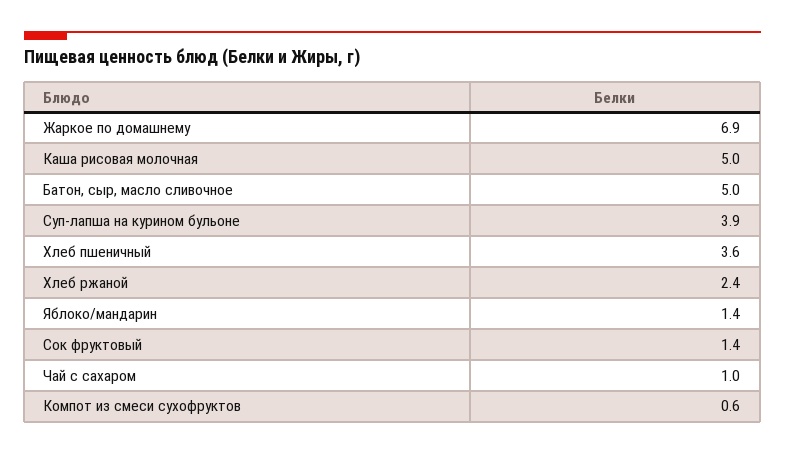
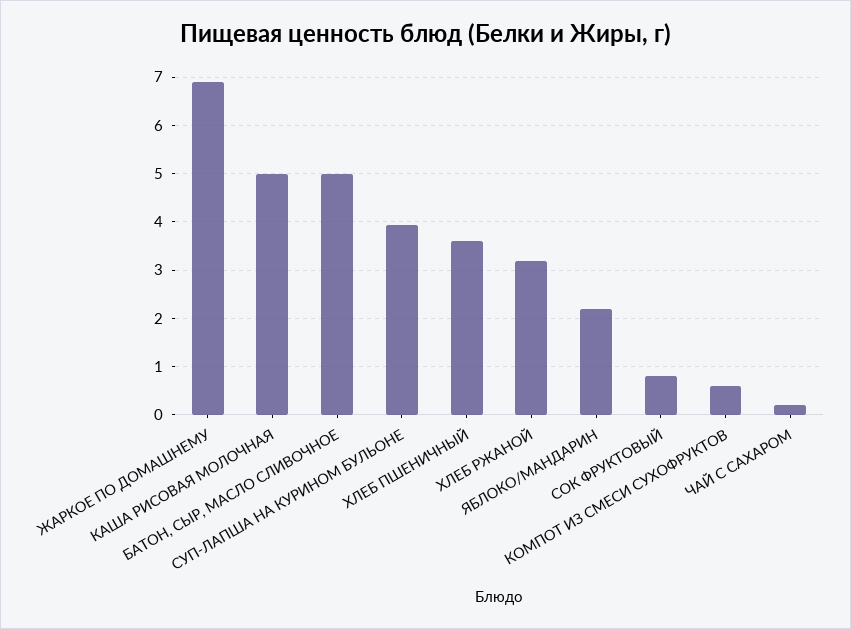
  {
    "Жаркое по домашнему": 6.9,
    "Каша рисовая молочная": 5,
    "Батон, сыр, масло сливочное": 5,
    "Суп-лапша на курином бульоне": 3.9,
    "Хлеб пшеничный": 3.6,
-   "Хлеб ржаной": 2.4,
+   "Хлеб ржаной": 3.2,
-   "Яблоко/мандарин": 1.4,
+   "Яблоко/мандарин": 2.2,
-   "Сок фруктовый": 1.4,
+   "Сок фруктовый": 0.8,
-   "Чай с сахаром": 1,
+   "Чай с сахаром": 0.2,
    "Компот из смеси сухофруктов": 0.6
  }

